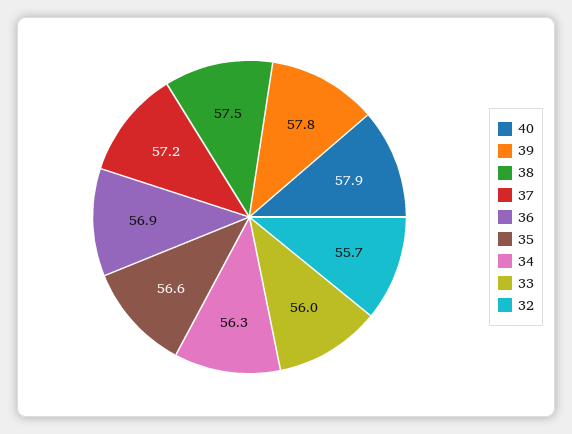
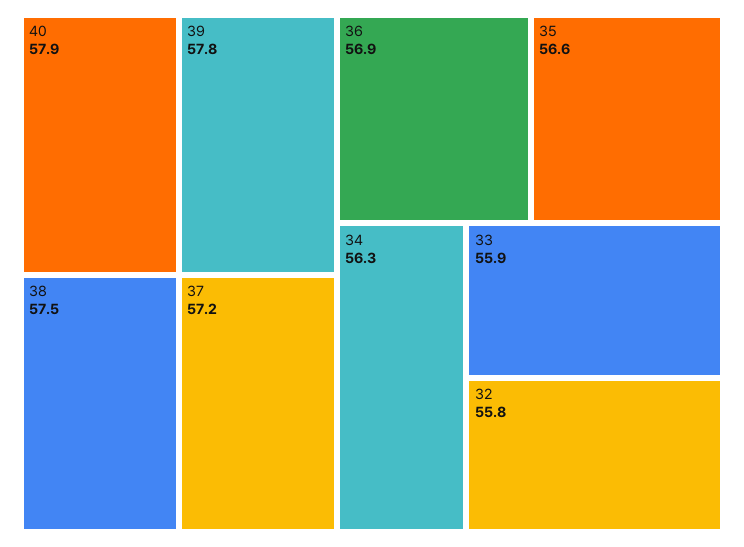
  {
    "40": 57.9,
    "39": 57.8,
    "38": 57.5,
    "37": 57.2,
    "36": 56.9,
    "35": 56.6,
    "34": 56.3,
-   "33": 56,
+   "33": 55.9,
-   "32": 55.7
+   "32": 55.8
  }

